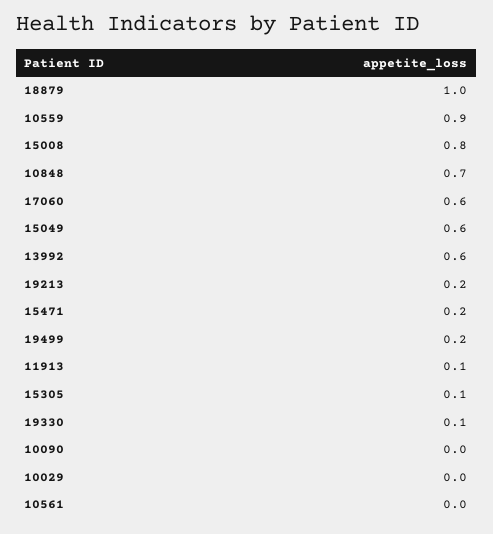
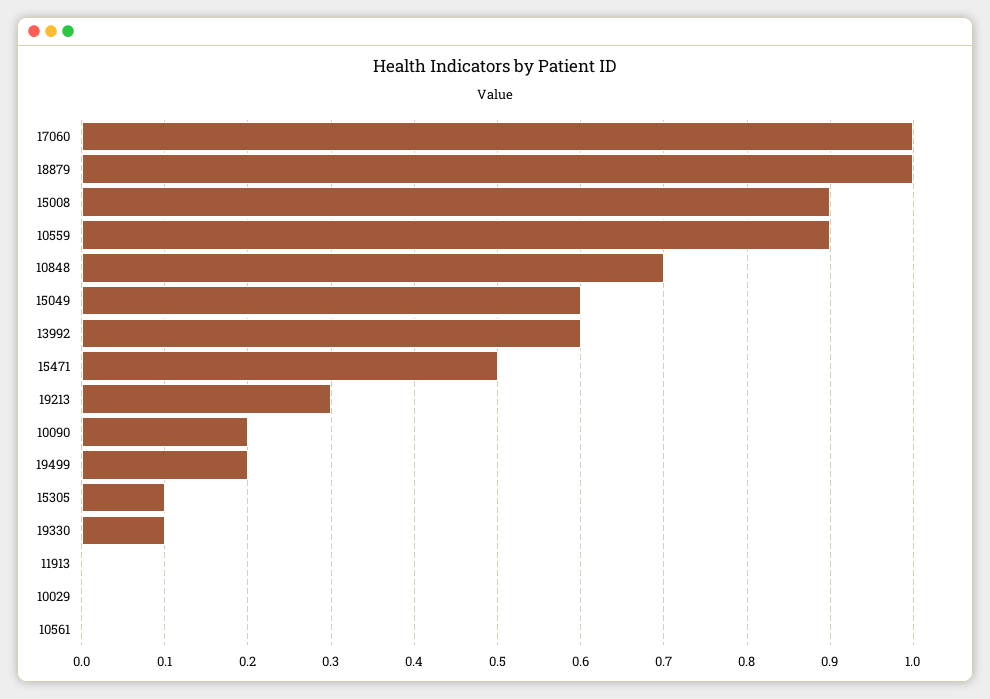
  {
    "18879": 1,
    "10559": 0.9,
-   "15008": 0.8,
+   "15008": 0.9,
    "10848": 0.7,
-   "17060": 0.6,
+   "17060": 1,
    "15049": 0.6,
    "13992": 0.6,
-   "19213": 0.2,
+   "19213": 0.3,
-   "15471": 0.2,
+   "15471": 0.5,
    "19499": 0.2,
-   "11913": 0.1,
+   "11913": 0,
    "15305": 0.1,
    "19330": 0.1,
-   "10090": 0,
+   "10090": 0.2,
    "10029": 0,
    "10561": 0
  }

